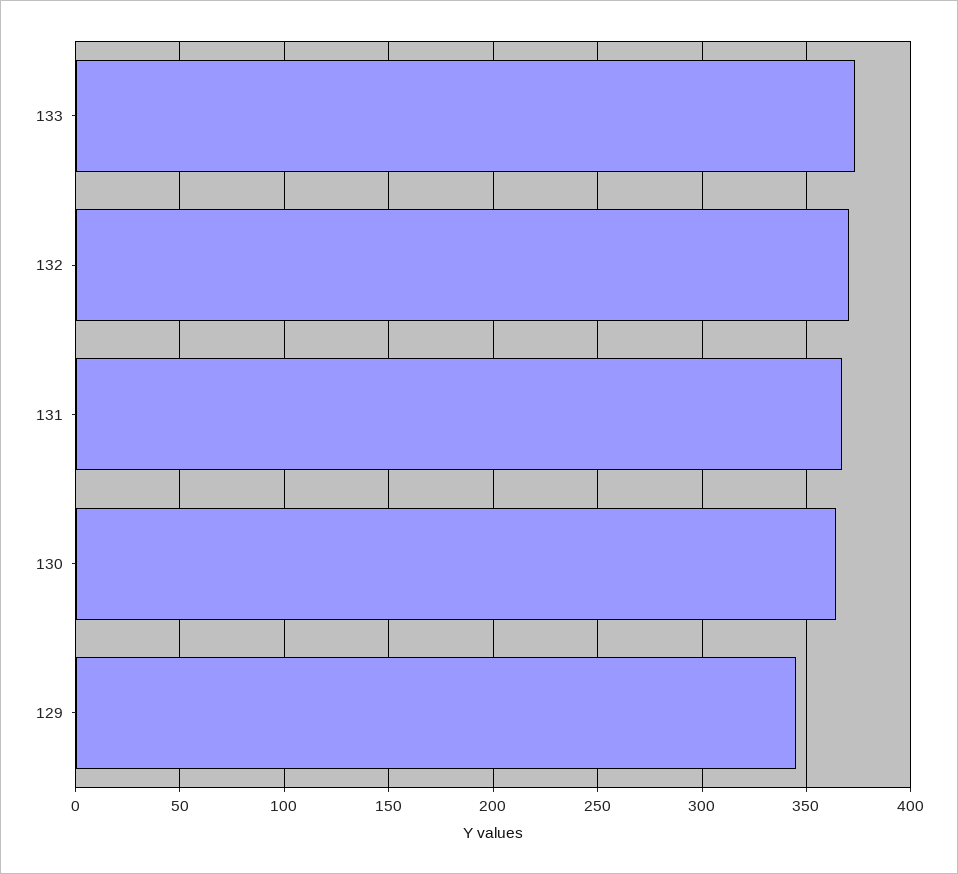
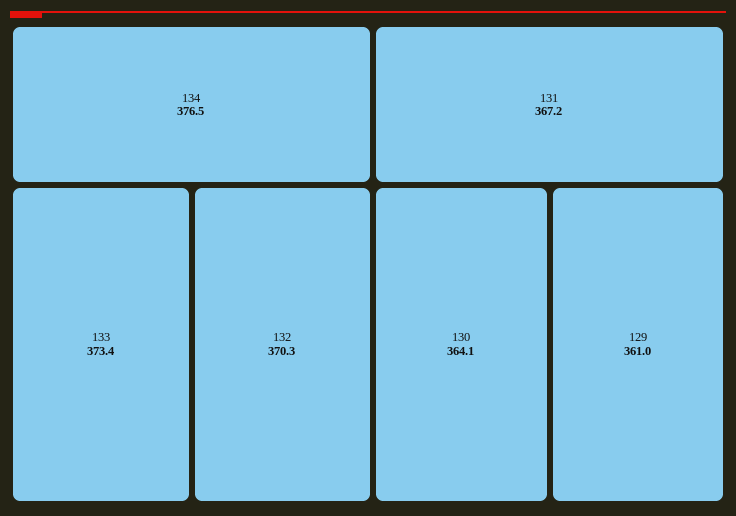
  {
    "133": 373.4,
    "132": 370.3,
    "131": 367.2,
    "130": 364.1,
-   "129": 345
+   "129": 361,
+   "134": 376.5
  }

